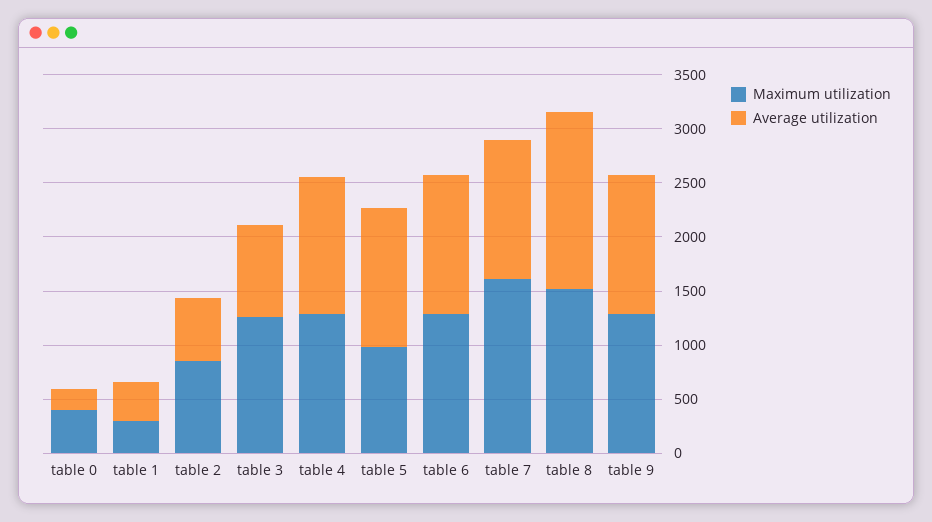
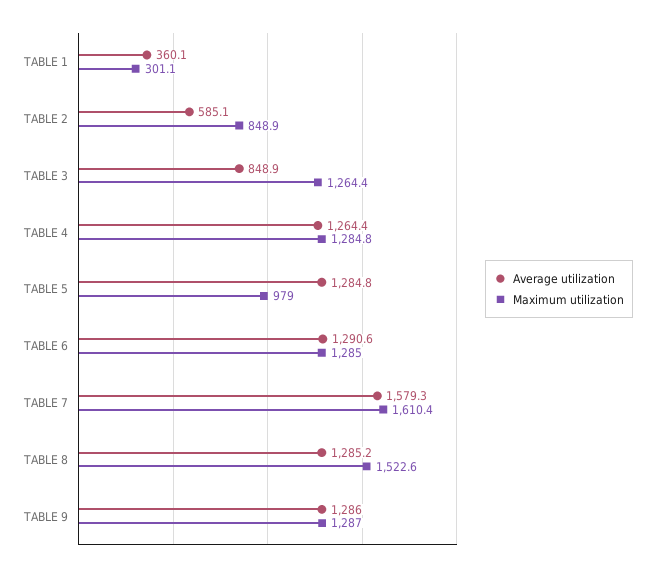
  {
    "Maximum utilization": {
-     "table 0": 400,
      "table 1": 301.1,
      "table 2": 848.9,
      "table 3": 1264.4,
      "table 4": 1284.8,
      "table 5": 979,
      "table 6": 1285,
      "table 7": 1610.4,
      "table 8": 1522.6,
      "table 9": 1287
    },
    "Average utilization": {
-     "table 0": 200,
      "table 1": 360.1,
      "table 2": 585.1,
      "table 3": 848.9,
      "table 4": 1264.4,
      "table 5": 1284.8,
      "table 6": 1290.6,
-     "table 7": 1300,
+     "table 7": 1579.3,
-     "table 8": 1600,
+     "table 8": 1285.2,
      "table 9": 1286
    }
  }

